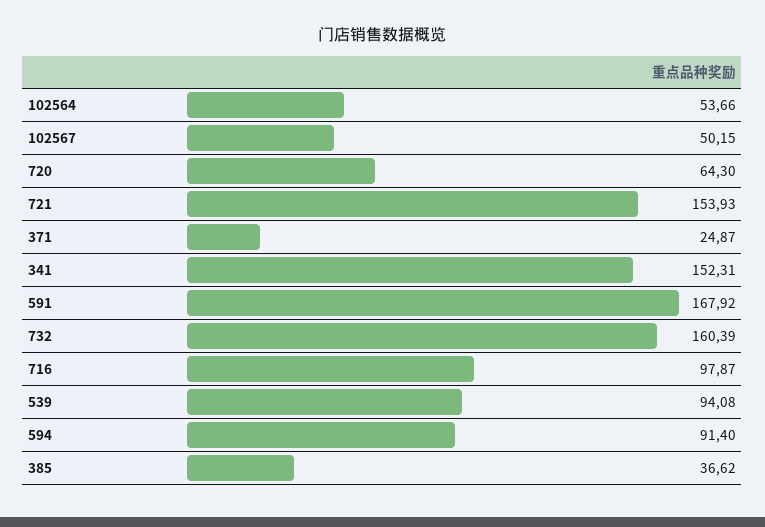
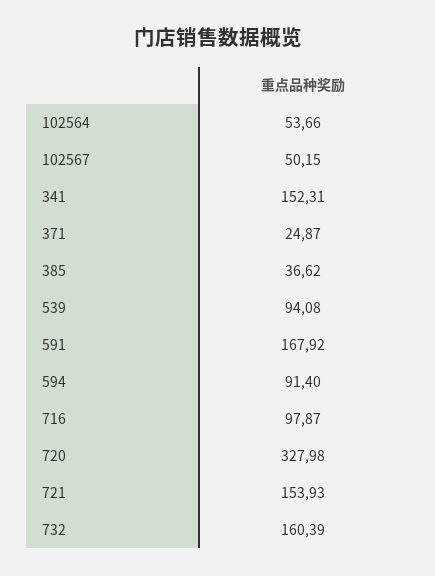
  {
    "102564": 53.66,
    "102567": 50.15,
-   "720": 64.3,
+   "720": 327.98,
    "721": 153.93,
    "371": 24.87,
    "341": 152.31,
    "591": 167.92,
    "732": 160.39,
    "716": 97.87,
    "539": 94.08,
    "594": 91.4,
    "385": 36.62
  }

